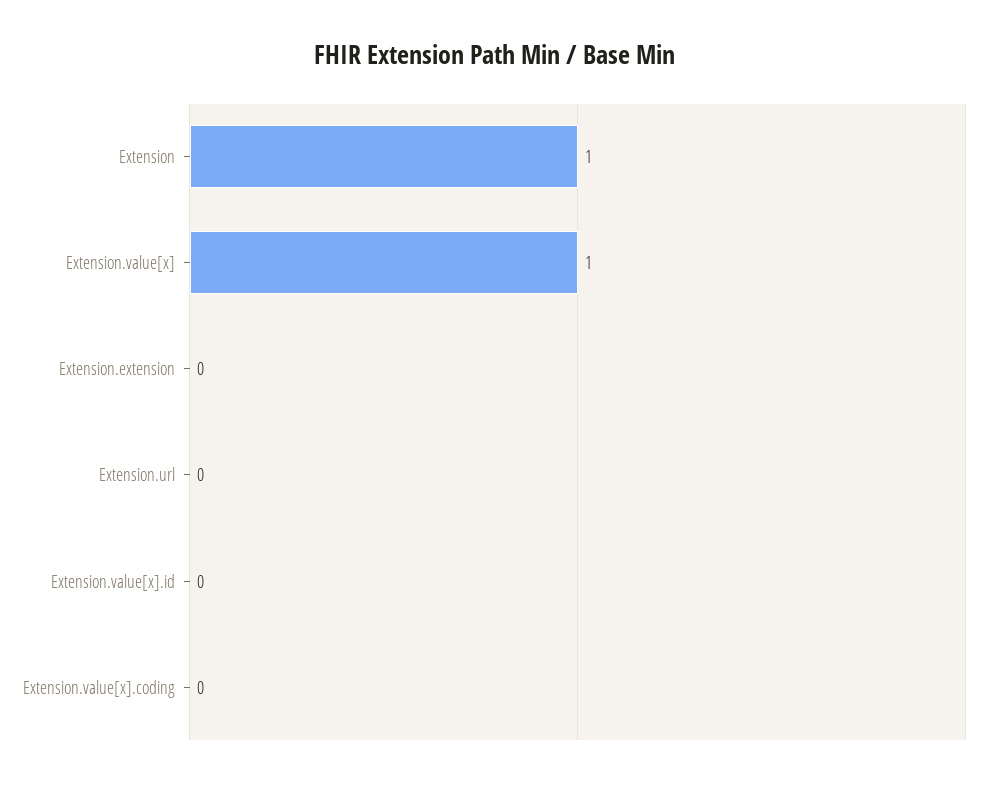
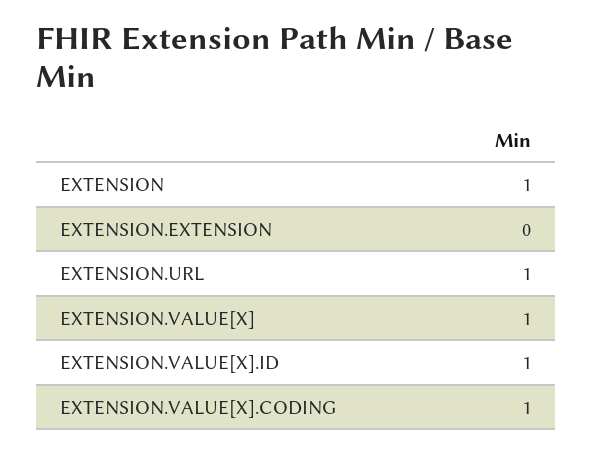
  {
    "Extension": 1,
    "Extension.value[x]": 1,
    "Extension.extension": 0,
-   "Extension.url": 0,
+   "Extension.url": 1,
-   "Extension.value[x].id": 0,
+   "Extension.value[x].id": 1,
-   "Extension.value[x].coding": 0
+   "Extension.value[x].coding": 1
  }

